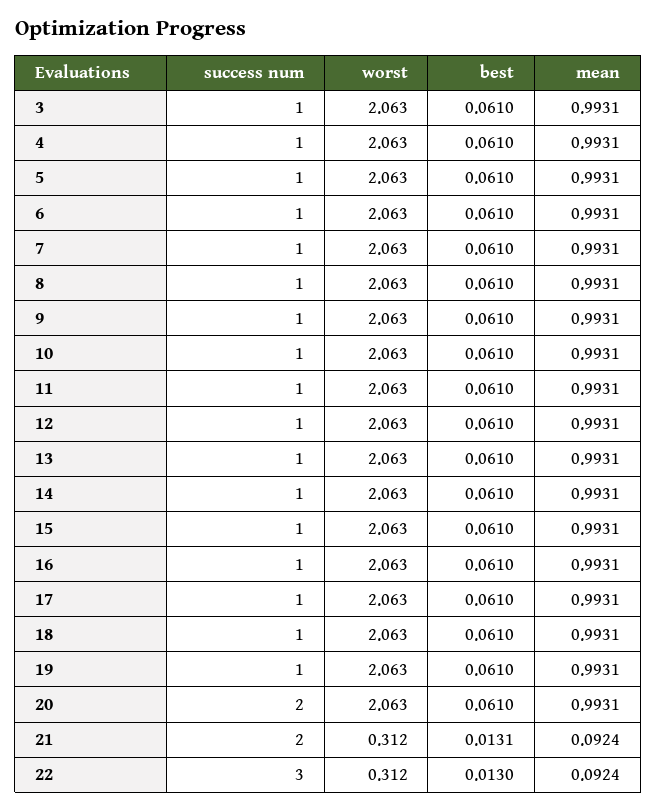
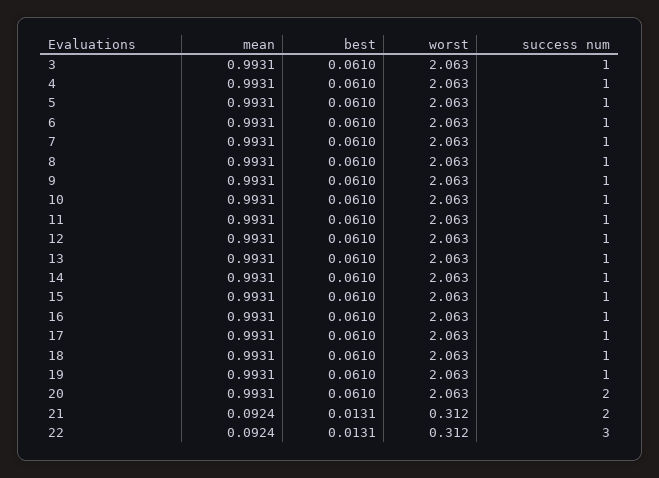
  {
    "success num": {
      "3": 1,
      "4": 1,
      "5": 1,
      "6": 1,
      "7": 1,
      "8": 1,
      "9": 1,
      "10": 1,
      "11": 1,
      "12": 1,
      "13": 1,
      "14": 1,
      "15": 1,
      "16": 1,
      "17": 1,
      "18": 1,
      "19": 1,
      "20": 2,
      "21": 2,
      "22": 3
    },
    "worst": {
      "3": 2.063,
      "4": 2.063,
      "5": 2.063,
      "6": 2.063,
      "7": 2.063,
      "8": 2.063,
      "9": 2.063,
      "10": 2.063,
      "11": 2.063,
      "12": 2.063,
      "13": 2.063,
      "14": 2.063,
      "15": 2.063,
      "16": 2.063,
      "17": 2.063,
      "18": 2.063,
      "19": 2.063,
      "20": 2.063,
      "21": 0.312,
      "22": 0.312
    },
    "best": {
      "3": 0.061,
      "4": 0.061,
      "5": 0.061,
      "6": 0.061,
      "7": 0.061,
      "8": 0.061,
      "9": 0.061,
      "10": 0.061,
      "11": 0.061,
      "12": 0.061,
      "13": 0.061,
      "14": 0.061,
      "15": 0.061,
      "16": 0.061,
      "17": 0.061,
      "18": 0.061,
      "19": 0.061,
      "20": 0.061,
      "21": 0.0131,
-     "22": 0.013
+     "22": 0.0131
    },
    "mean": {
      "3": 0.9931,
      "4": 0.9931,
      "5": 0.9931,
      "6": 0.9931,
      "7": 0.9931,
      "8": 0.9931,
      "9": 0.9931,
      "10": 0.9931,
      "11": 0.9931,
      "12": 0.9931,
      "13": 0.9931,
      "14": 0.9931,
      "15": 0.9931,
      "16": 0.9931,
      "17": 0.9931,
      "18": 0.9931,
      "19": 0.9931,
      "20": 0.9931,
      "21": 0.0924,
      "22": 0.0924
    }
  }

